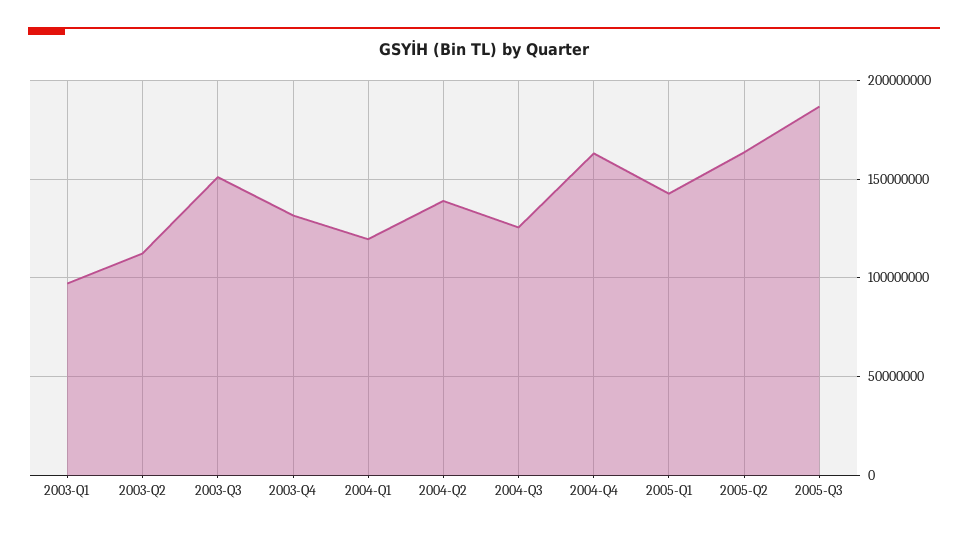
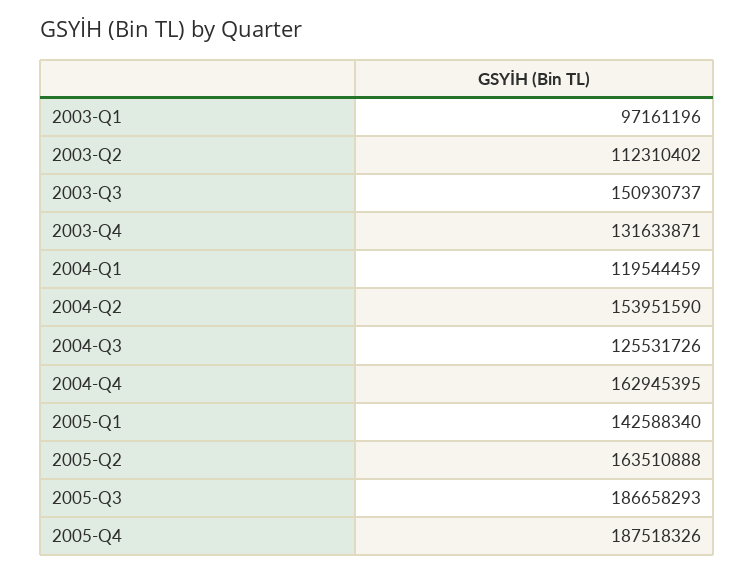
  {
    "2003-Q1": 97161196,
    "2003-Q2": 112310402,
    "2003-Q3": 150930737,
    "2003-Q4": 131633871,
    "2004-Q1": 119544459,
-   "2004-Q2": 140000000,
+   "2004-Q2": 153951590,
    "2004-Q3": 125531726,
    "2004-Q4": 162945395,
    "2005-Q1": 142588340,
    "2005-Q2": 163510888,
-   "2005-Q3": 186658293
+   "2005-Q3": 186658293,
+   "2005-Q4": 187518326
  }

